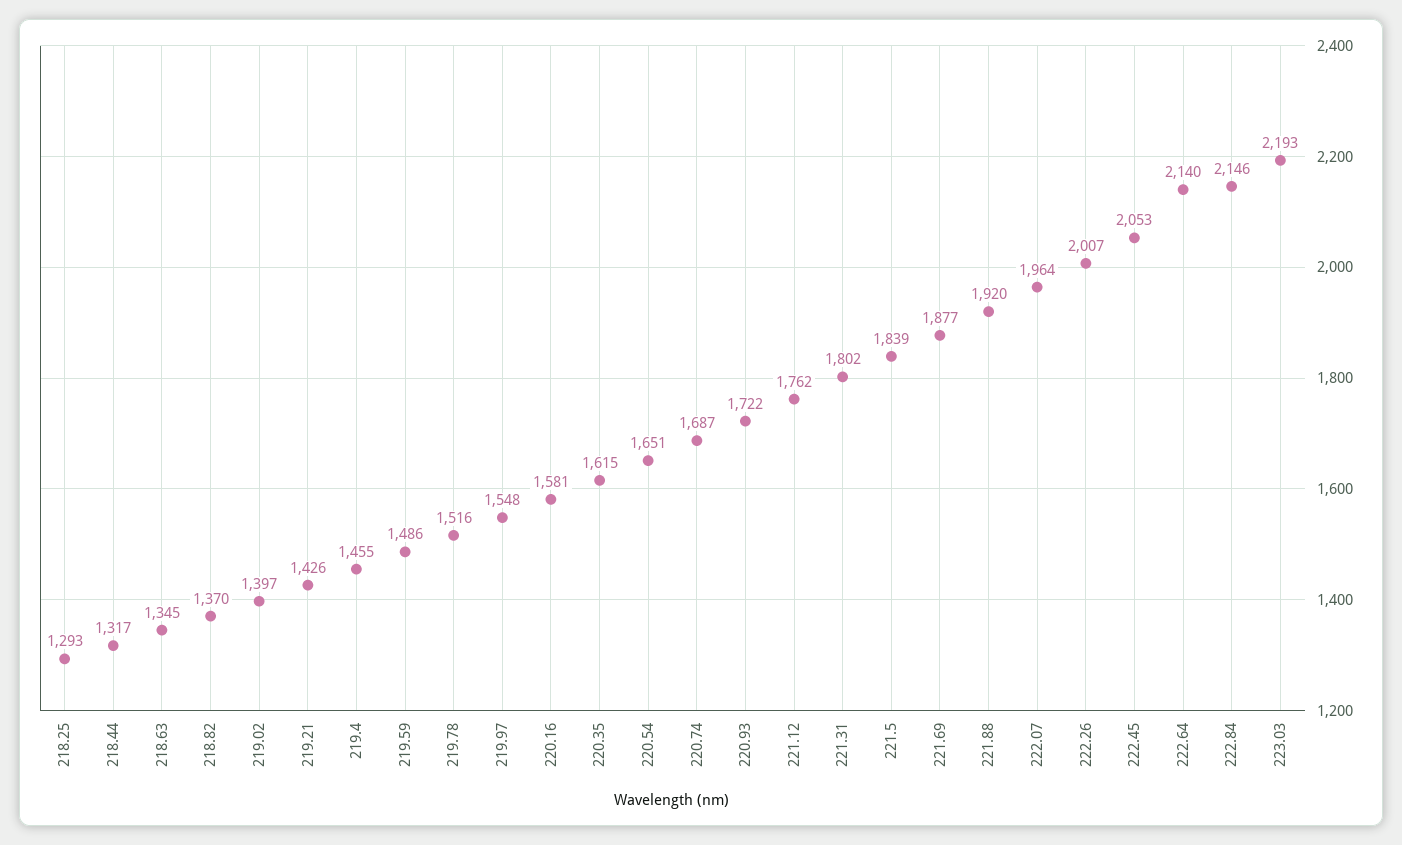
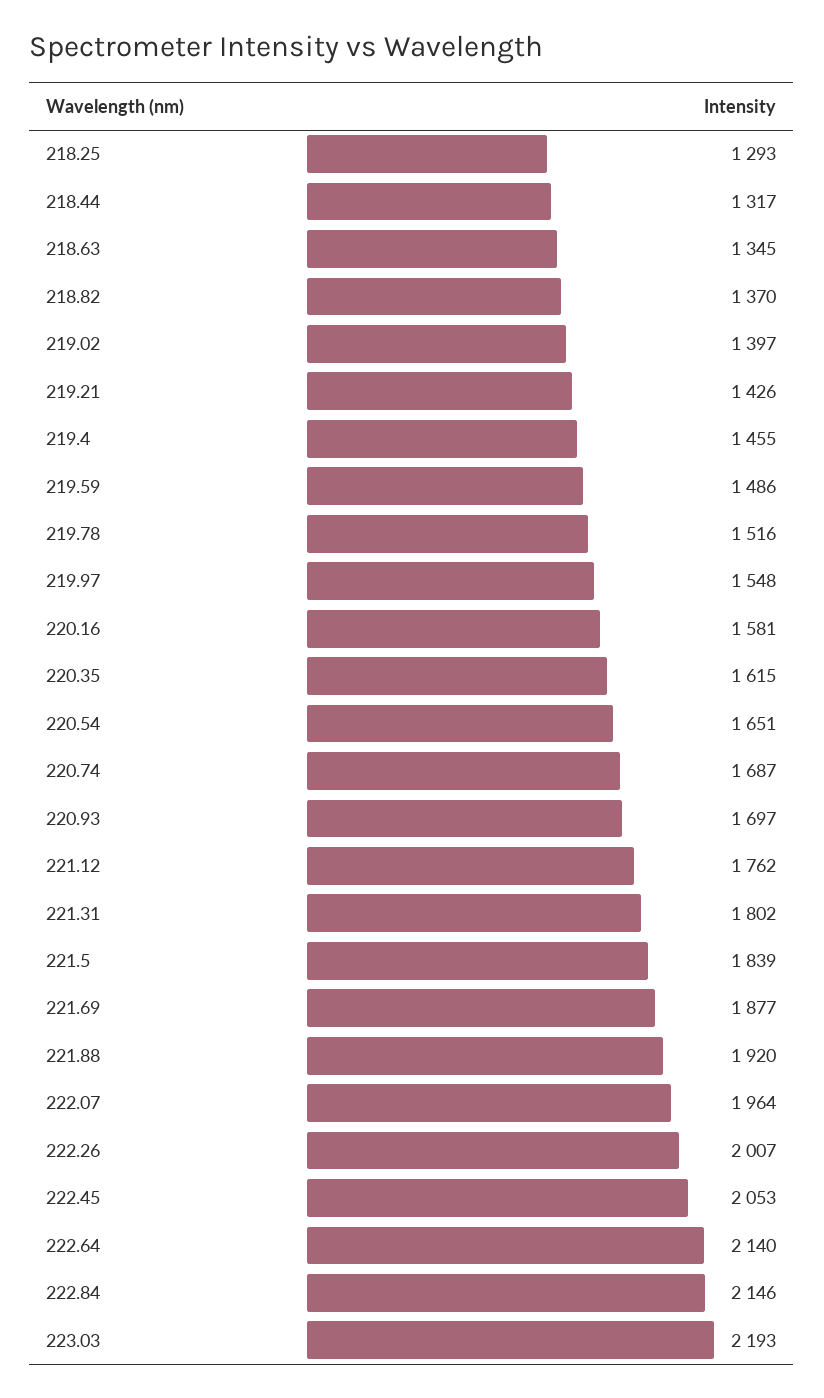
  {
    "218.25": 1293,
    "218.44": 1317,
    "218.63": 1345,
    "218.82": 1370,
    "219.02": 1397,
    "219.21": 1426,
    "219.4": 1455,
    "219.59": 1486,
    "219.78": 1516,
    "219.97": 1548,
    "220.16": 1581,
    "220.35": 1615,
    "220.54": 1651,
    "220.74": 1687,
-   "220.93": 1722,
+   "220.93": 1697,
    "221.12": 1762,
    "221.31": 1802,
    "221.5": 1839,
    "221.69": 1877,
    "221.88": 1920,
    "222.07": 1964,
    "222.26": 2007,
    "222.45": 2053,
    "222.64": 2140,
    "222.84": 2146,
    "223.03": 2193
  }

